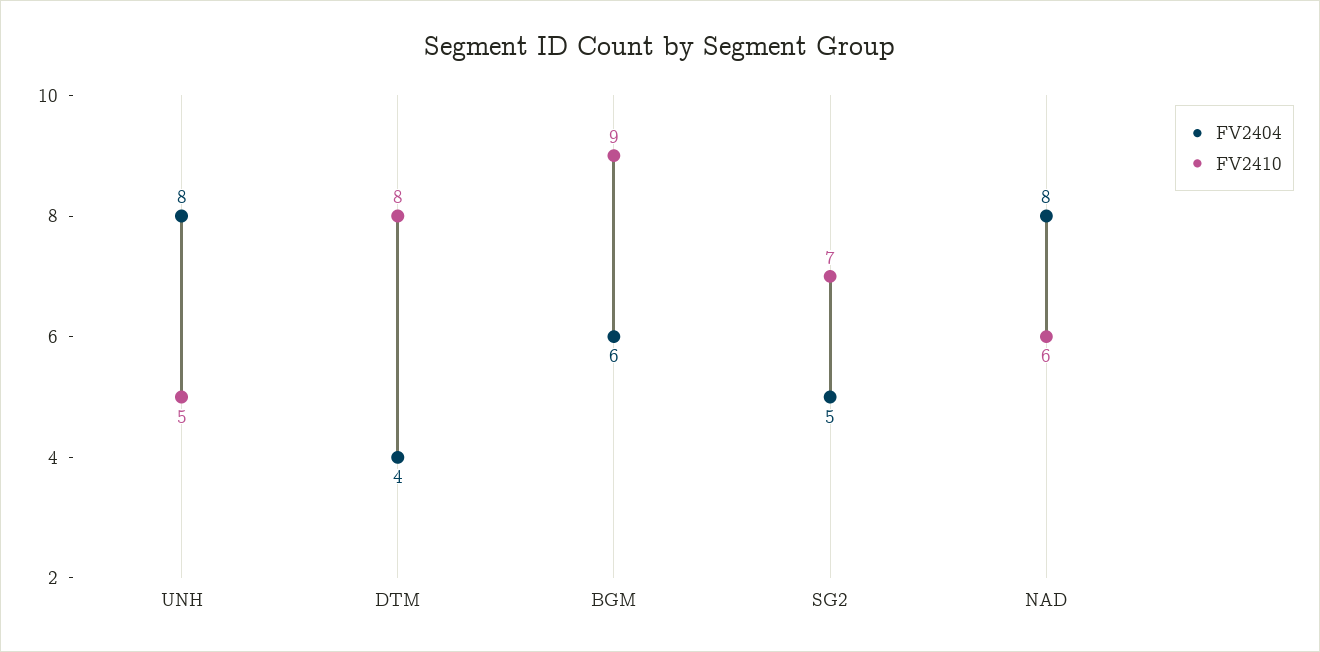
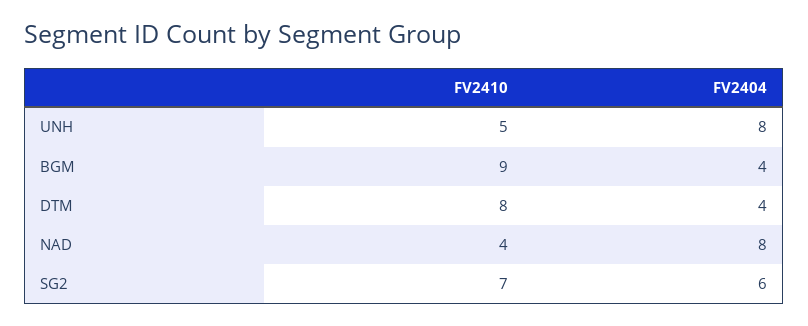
  {
    "FV2404": {
      "UNH": 8,
      "DTM": 4,
-     "BGM": 6,
+     "BGM": 4,
-     "SG2": 5,
+     "SG2": 6,
      "NAD": 8
    },
    "FV2410": {
      "UNH": 5,
      "DTM": 8,
      "BGM": 9,
      "SG2": 7,
-     "NAD": 6
+     "NAD": 4
    }
  }

